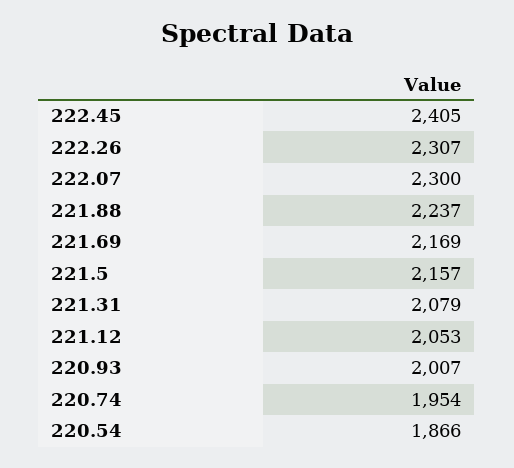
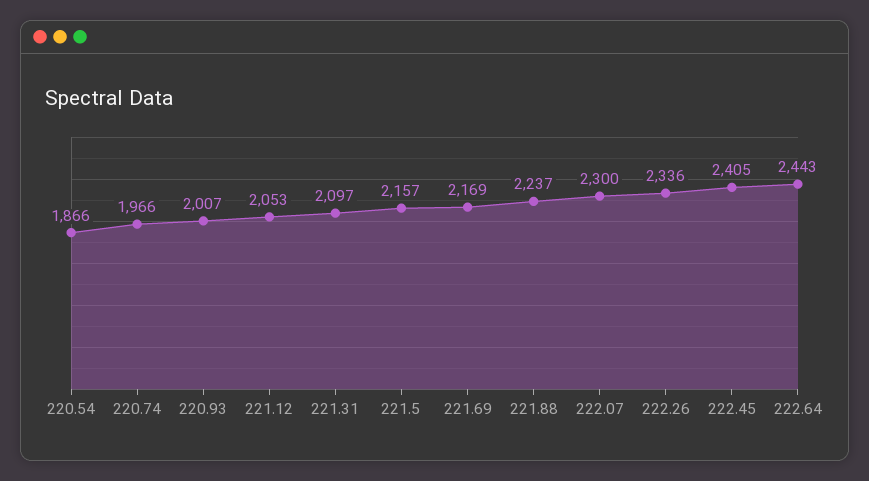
  {
    "222.45": 2405,
-   "222.26": 2307,
+   "222.26": 2336,
    "222.07": 2300,
    "221.88": 2237,
    "221.69": 2169,
    "221.5": 2157,
-   "221.31": 2079,
+   "221.31": 2097,
    "221.12": 2053,
    "220.93": 2007,
-   "220.74": 1954,
+   "220.74": 1966,
-   "220.54": 1866
+   "220.54": 1866,
+   "222.64": 2443
  }

